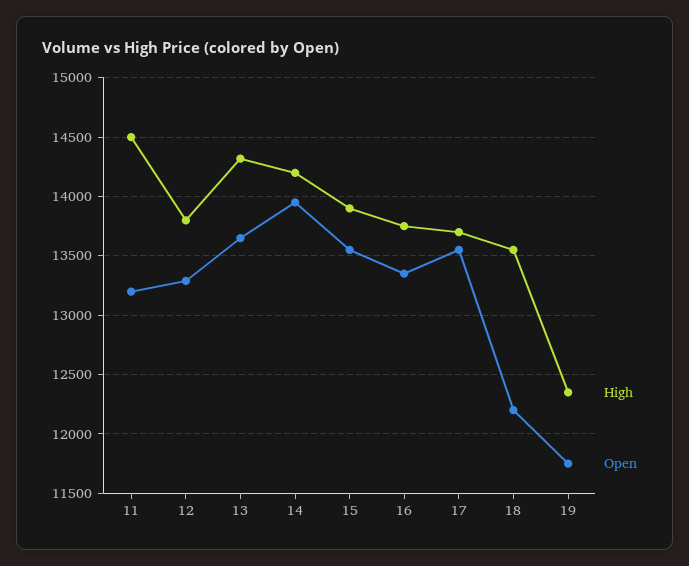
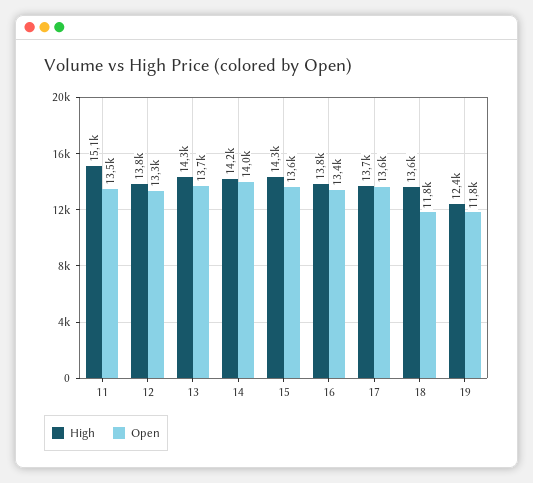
  {
    "High": {
-     "11": 14500,
+     "11": 15100,
      "12": 13800,
      "13": 14300,
      "14": 14200,
-     "15": 13900,
+     "15": 14300,
      "16": 13800,
      "17": 13700,
      "18": 13600,
      "19": 12400
    },
    "Open": {
-     "11": 13200,
+     "11": 13500,
      "12": 13300,
      "13": 13700,
      "14": 14000,
      "15": 13600,
      "16": 13400,
      "17": 13600,
-     "18": 12200,
+     "18": 11800,
      "19": 11800
    }
  }

